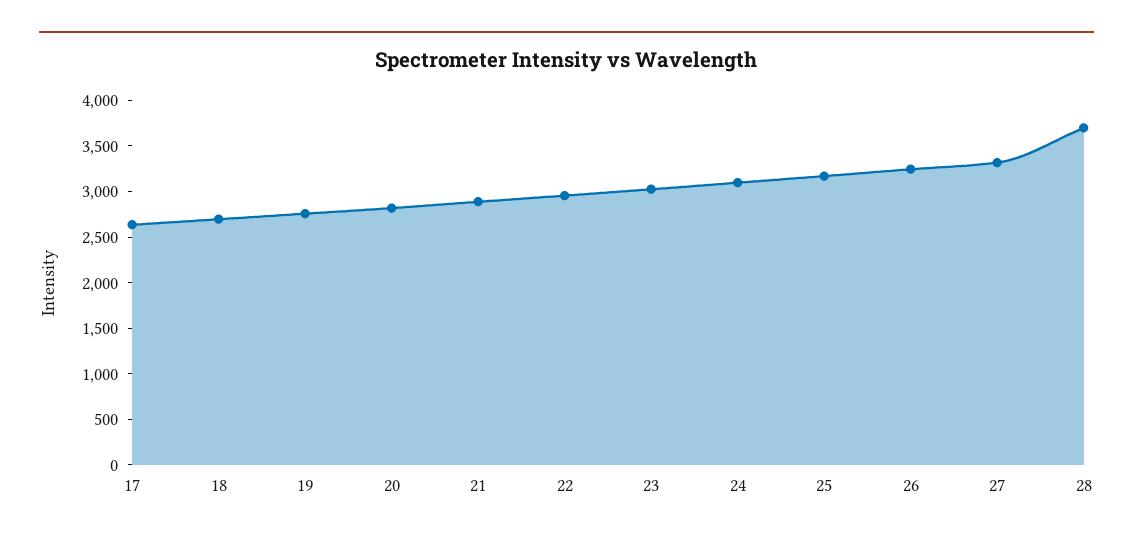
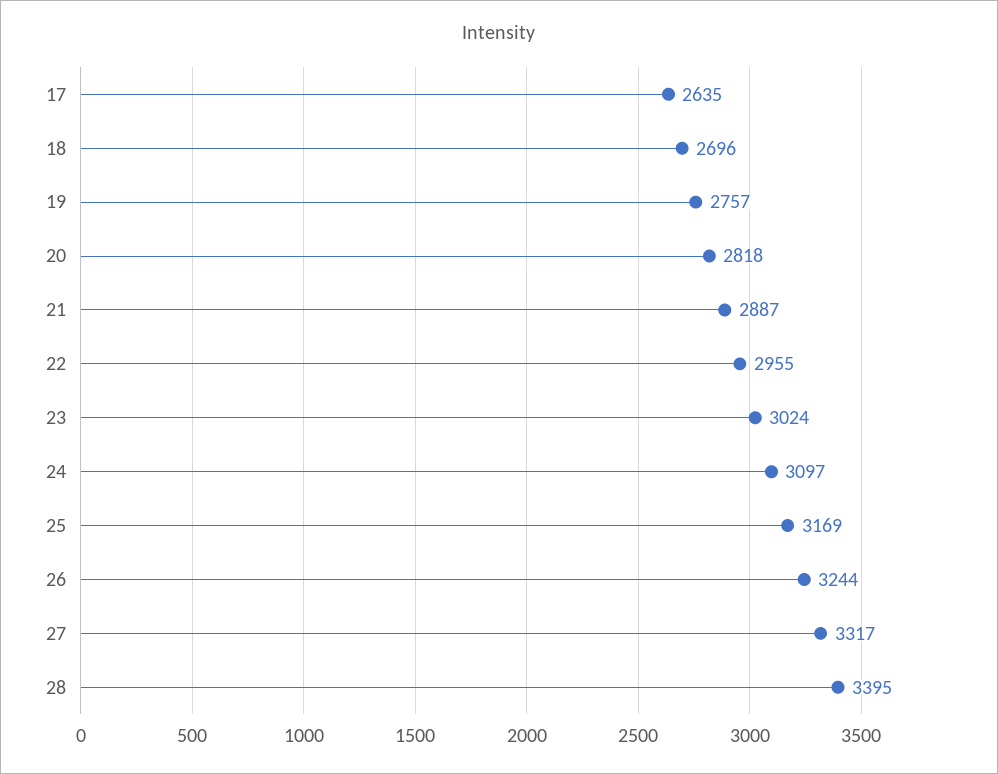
  {
    "17": 2635,
    "18": 2696,
    "19": 2757,
    "20": 2818,
    "21": 2887,
    "22": 2955,
    "23": 3024,
    "24": 3097,
    "25": 3169,
    "26": 3244,
    "27": 3317,
-   "28": 3700
+   "28": 3395
  }

